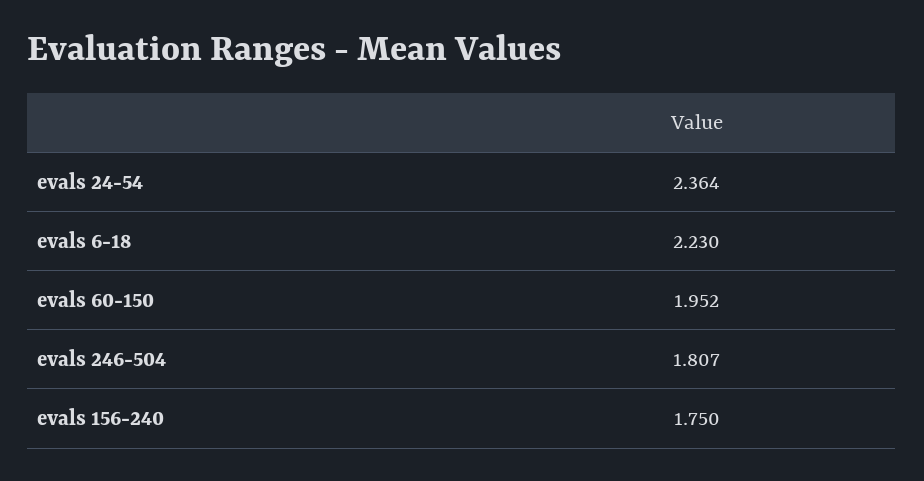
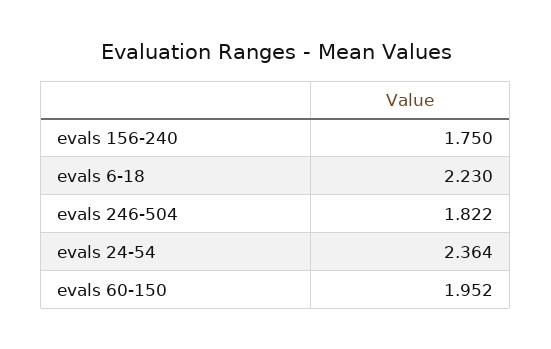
  {
    "evals 24-54": 2.364,
    "evals 6-18": 2.23,
    "evals 60-150": 1.952,
-   "evals 246-504": 1.807,
+   "evals 246-504": 1.822,
    "evals 156-240": 1.75
  }

